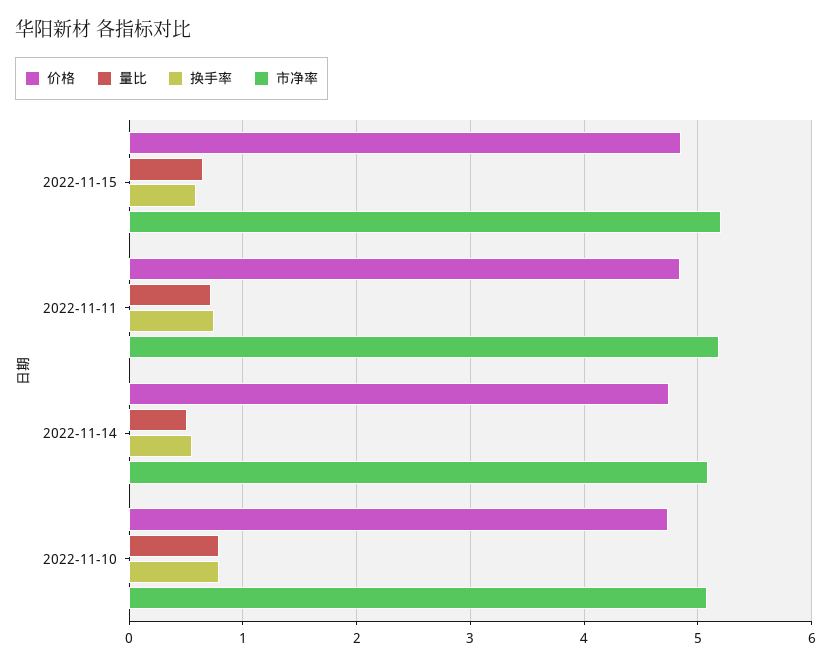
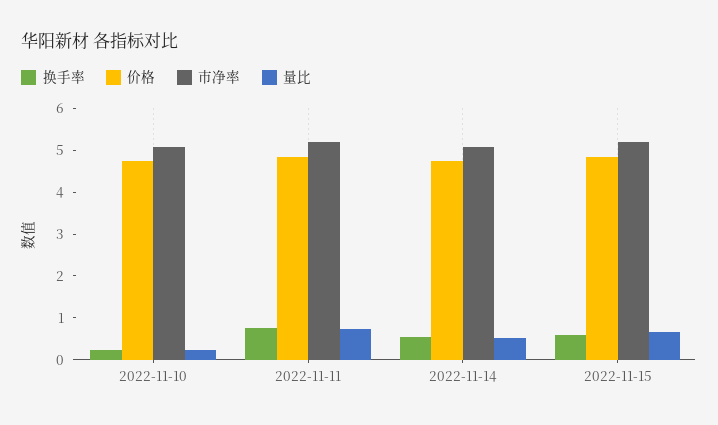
  {
    "价格": {
      "2022-11-15": 4.9,
      "2022-11-11": 4.8,
      "2022-11-14": 4.8,
      "2022-11-10": 4.7
    },
    "量比": {
      "2022-11-15": 0.7,
      "2022-11-11": 0.7,
      "2022-11-14": 0.5,
-     "2022-11-10": 0.8
+     "2022-11-10": 0.2
    },
    "换手率": {
      "2022-11-15": 0.6,
      "2022-11-11": 0.8,
      "2022-11-14": 0.6,
-     "2022-11-10": 0.8
+     "2022-11-10": 0.2
    },
    "市净率": {
      "2022-11-15": 5.2,
      "2022-11-11": 5.2,
      "2022-11-14": 5.1,
      "2022-11-10": 5.1
    }
  }

